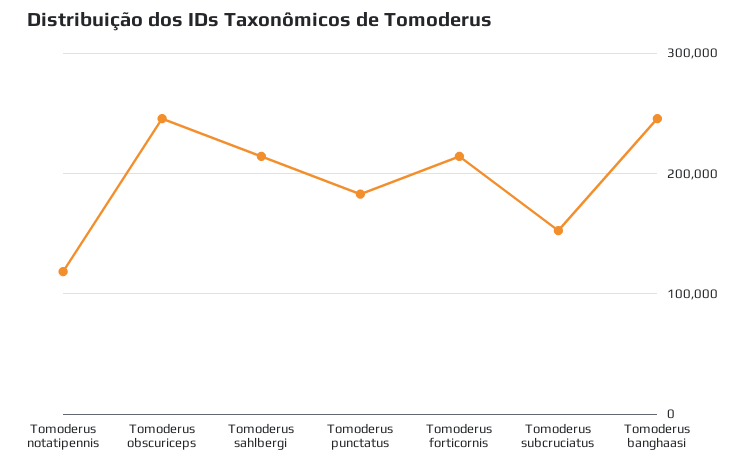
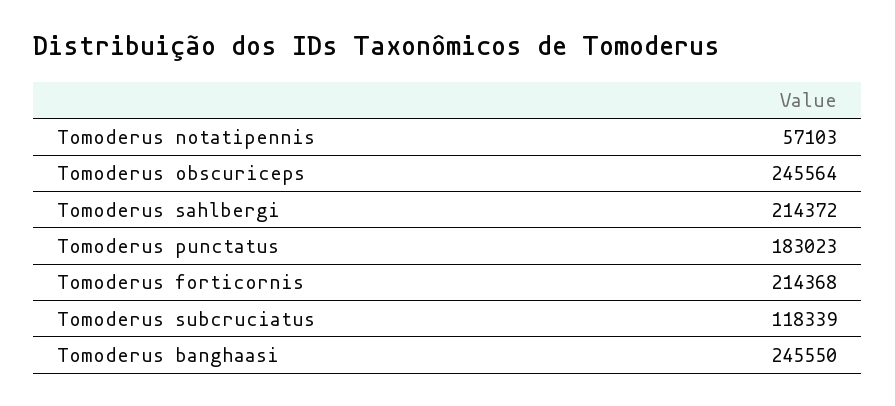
  {
-   "Tomoderus notatipennis": 120000,
+   "Tomoderus notatipennis": 57103,
    "Tomoderus obscuriceps": 245564,
    "Tomoderus sahlbergi": 214372,
    "Tomoderus punctatus": 183023,
    "Tomoderus forticornis": 214368,
-   "Tomoderus subcruciatus": 150000,
+   "Tomoderus subcruciatus": 118339,
    "Tomoderus banghaasi": 245550
  }

